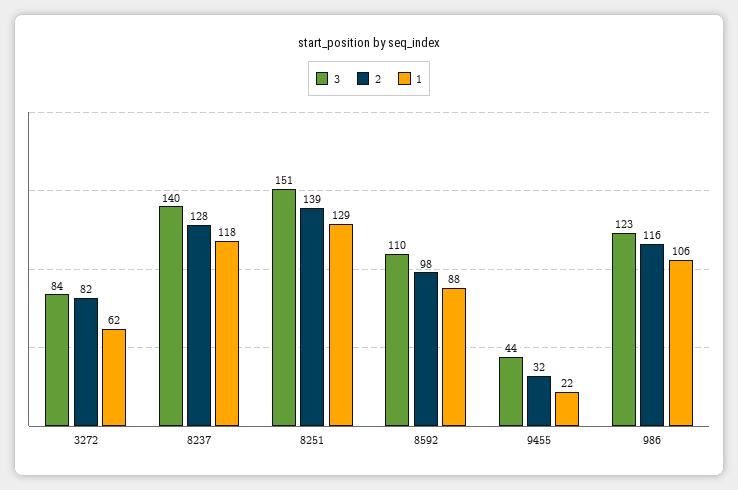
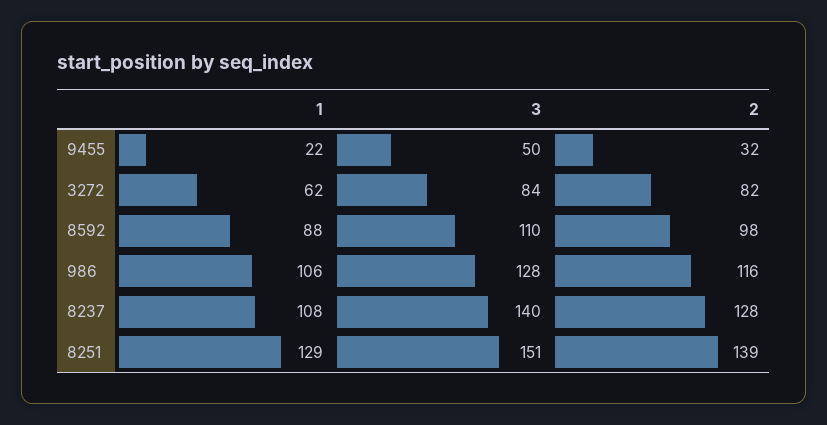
  {
    "3": {
      "3272": 84,
      "8237": 140,
      "8251": 151,
      "8592": 110,
-     "9455": 44,
+     "9455": 50,
-     "986": 123
+     "986": 128
    },
    "2": {
      "3272": 82,
      "8237": 128,
      "8251": 139,
      "8592": 98,
      "9455": 32,
      "986": 116
    },
    "1": {
      "3272": 62,
-     "8237": 118,
+     "8237": 108,
      "8251": 129,
      "8592": 88,
      "9455": 22,
      "986": 106
    }
  }

